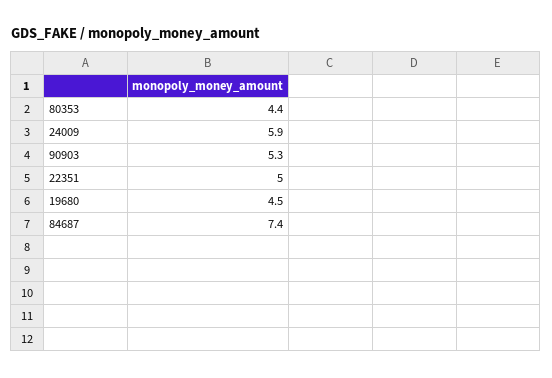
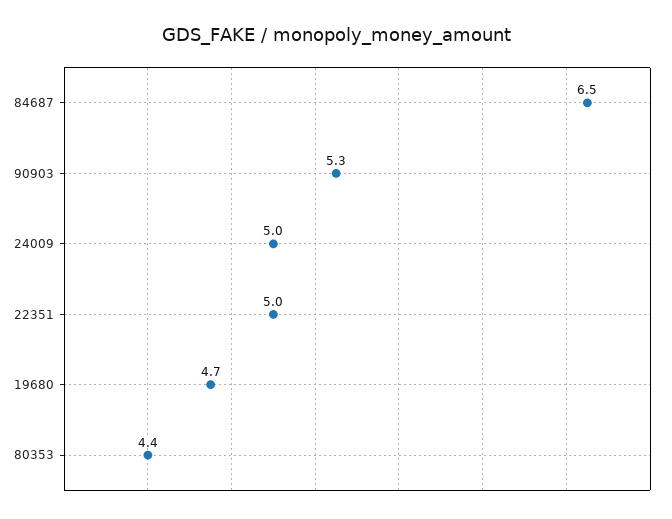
  {
    "80353": 4.4,
-   "24009": 5.9,
+   "24009": 5,
    "90903": 5.3,
    "22351": 5,
-   "19680": 4.5,
+   "19680": 4.7,
-   "84687": 7.4
+   "84687": 6.5
  }

